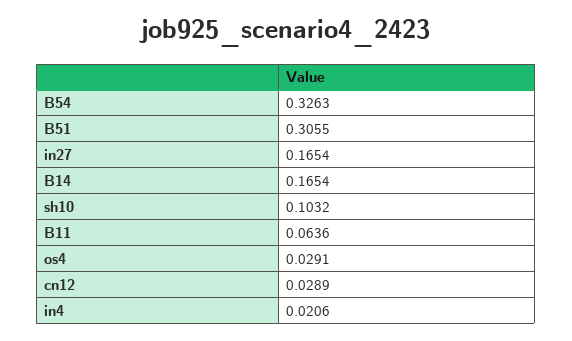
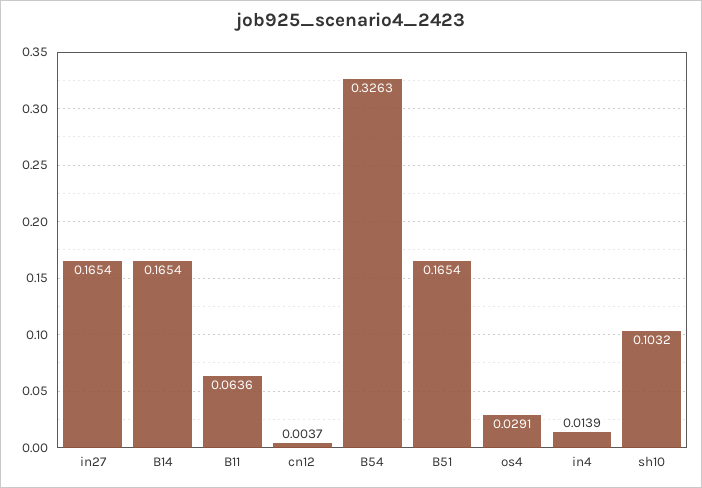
  {
    "B54": 0.3263,
-   "B51": 0.3055,
+   "B51": 0.1654,
    "in27": 0.1654,
    "B14": 0.1654,
    "sh10": 0.1032,
    "B11": 0.0636,
    "os4": 0.0291,
-   "cn12": 0.0289,
+   "cn12": 0.0037,
-   "in4": 0.0206
+   "in4": 0.0139
  }

